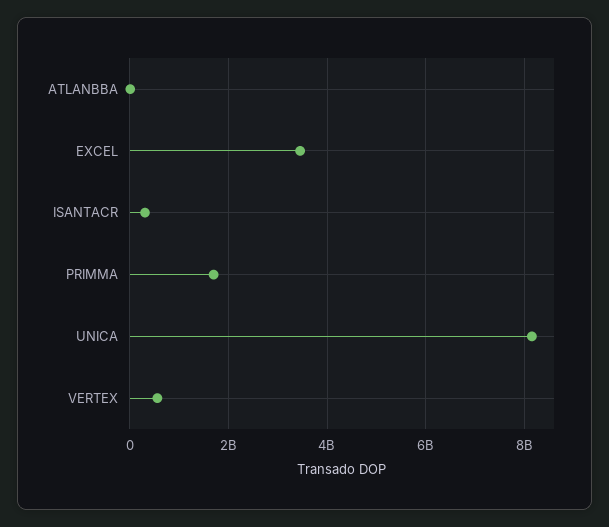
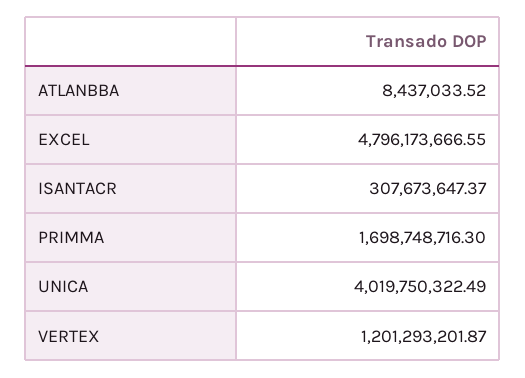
  {
    "ATLANBBA": 8437033.52,
-   "EXCEL": 3400000000,
+   "EXCEL": 4796173666.55,
    "ISANTACR": 307673647.37,
    "PRIMMA": 1698748716.3,
-   "UNICA": 8200000000,
+   "UNICA": 4019750322.49,
-   "VERTEX": 600000000
+   "VERTEX": 1201293201.87
  }

